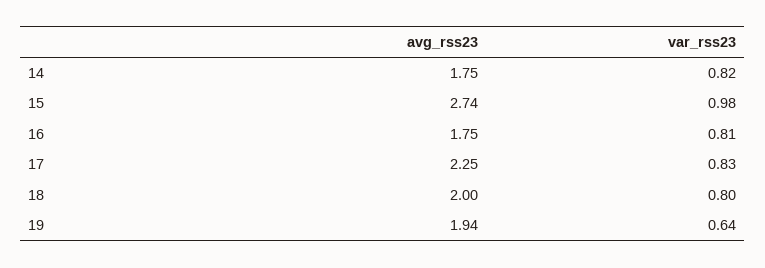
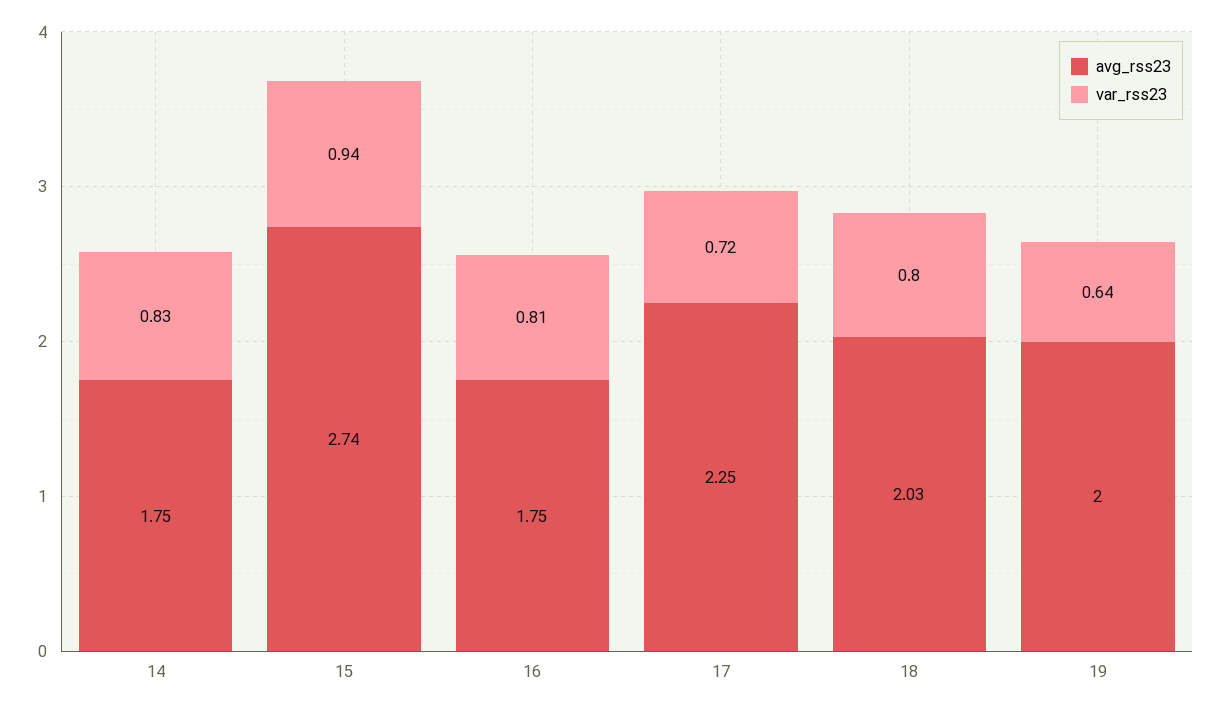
  {
    "avg_rss23": {
      "14": 1.75,
      "15": 2.74,
      "16": 1.75,
      "17": 2.25,
-     "18": 2,
+     "18": 2.03,
-     "19": 1.94
+     "19": 2
    },
    "var_rss23": {
-     "14": 0.82,
+     "14": 0.83,
-     "15": 0.98,
+     "15": 0.94,
      "16": 0.81,
-     "17": 0.83,
+     "17": 0.72,
      "18": 0.8,
      "19": 0.64
    }
  }

